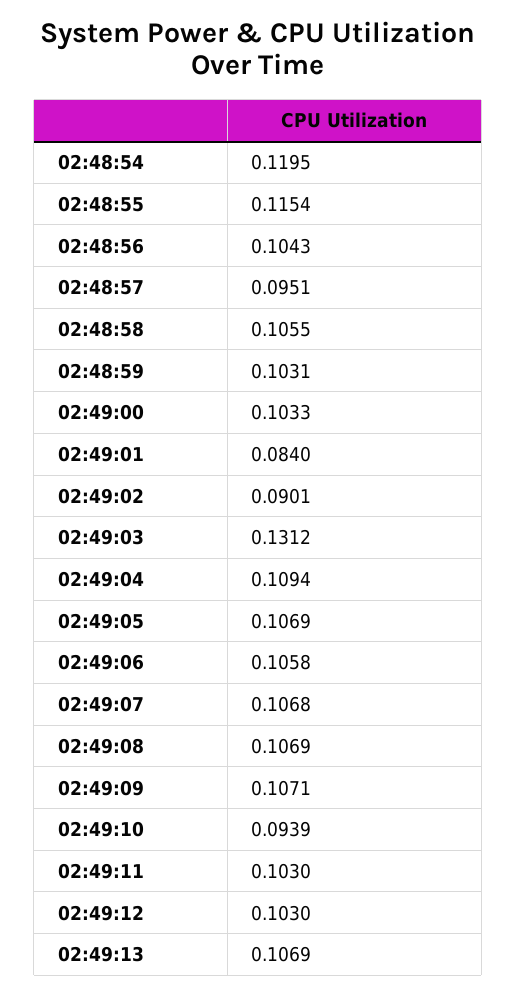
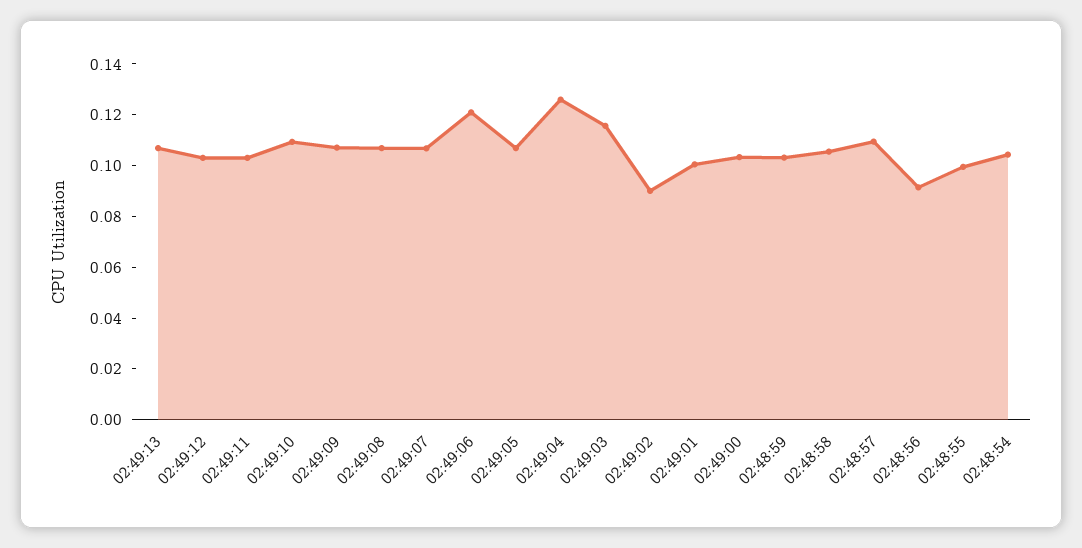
  {
-   "02:48:54": 0.1195,
+   "02:48:54": 0.105,
-   "02:48:55": 0.1154,
+   "02:48:55": 0.1,
-   "02:48:56": 0.1043,
+   "02:48:56": 0.09,
-   "02:48:57": 0.0951,
+   "02:48:57": 0.11,
    "02:48:58": 0.1055,
    "02:48:59": 0.1031,
    "02:49:00": 0.1033,
-   "02:49:01": 0.084,
+   "02:49:01": 0.1,
    "02:49:02": 0.0901,
-   "02:49:03": 0.1312,
+   "02:49:03": 0.115,
-   "02:49:04": 0.1094,
+   "02:49:04": 0.125,
    "02:49:05": 0.1069,
-   "02:49:06": 0.1058,
+   "02:49:06": 0.12,
    "02:49:07": 0.1068,
    "02:49:08": 0.1069,
    "02:49:09": 0.1071,
-   "02:49:10": 0.0939,
+   "02:49:10": 0.11,
    "02:49:11": 0.103,
    "02:49:12": 0.103,
    "02:49:13": 0.1069
  }

